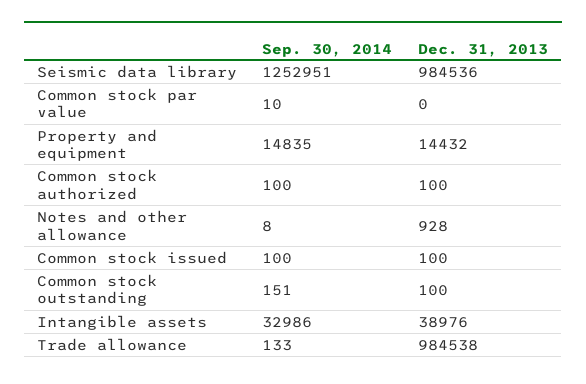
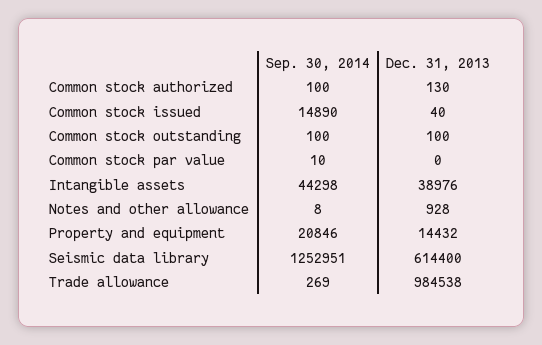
  {
    "Sep. 30, 2014": {
      "Seismic data library": 1252951,
      "Common stock par value": 10,
-     "Property and equipment": 14835,
+     "Property and equipment": 20846,
      "Common stock authorized": 100,
      "Notes and other allowance": 8,
-     "Common stock issued": 100,
+     "Common stock issued": 14890,
-     "Common stock outstanding": 151,
+     "Common stock outstanding": 100,
-     "Intangible assets": 32986,
+     "Intangible assets": 44298,
-     "Trade allowance": 133
+     "Trade allowance": 269
    },
    "Dec. 31, 2013": {
-     "Seismic data library": 984536,
+     "Seismic data library": 614400,
      "Common stock par value": 0,
      "Property and equipment": 14432,
-     "Common stock authorized": 100,
+     "Common stock authorized": 130,
      "Notes and other allowance": 928,
-     "Common stock issued": 100,
+     "Common stock issued": 40,
      "Common stock outstanding": 100,
      "Intangible assets": 38976,
      "Trade allowance": 984538
    }
  }

